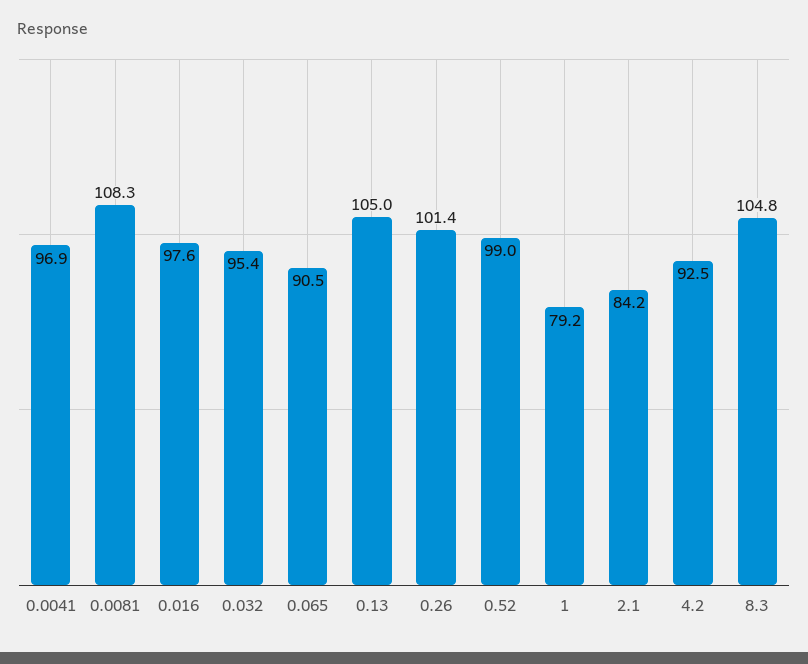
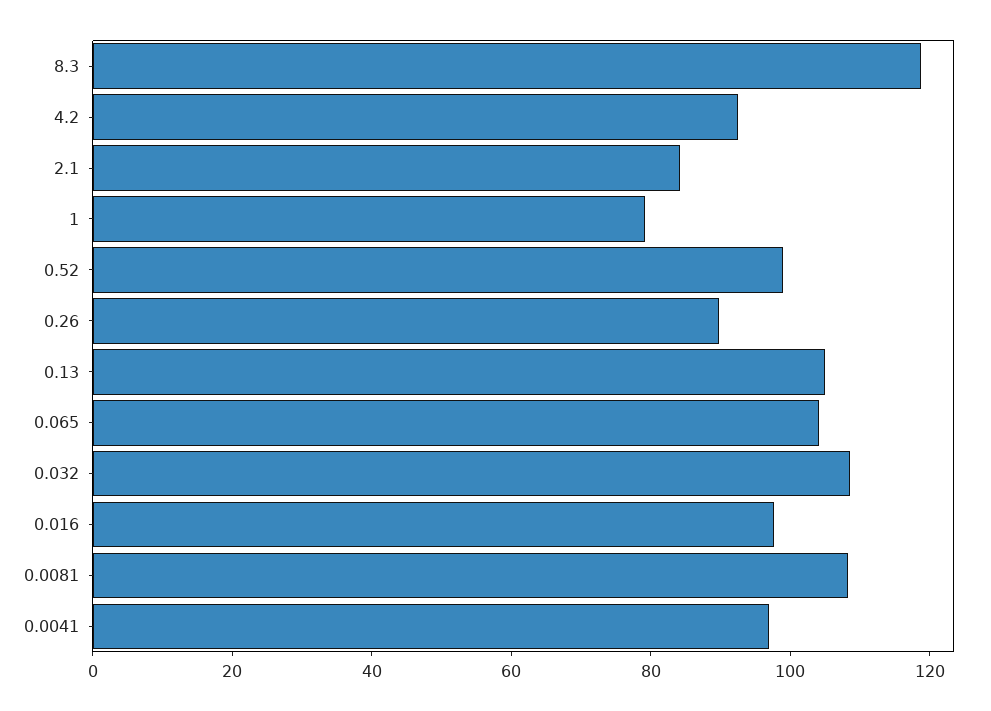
  {
    "0.0041": 96.9,
    "0.0081": 108.3,
    "0.016": 97.6,
-   "0.032": 95.4,
+   "0.032": 110,
-   "0.065": 90.5,
+   "0.065": 105,
    "0.13": 105,
-   "0.26": 101.4,
+   "0.26": 90,
    "0.52": 99,
    "1": 79.2,
    "2.1": 84.2,
    "4.2": 92.5,
-   "8.3": 104.8
+   "8.3": 120
  }

